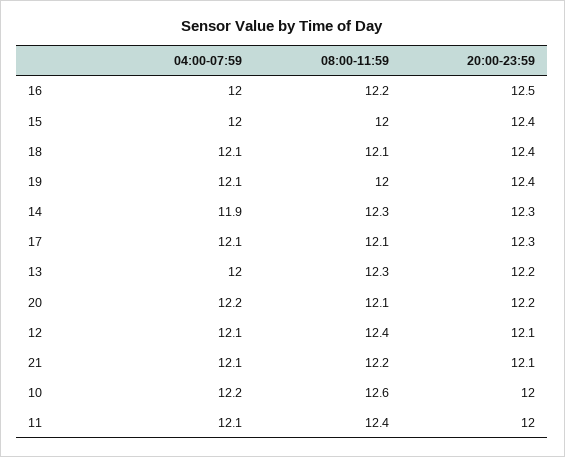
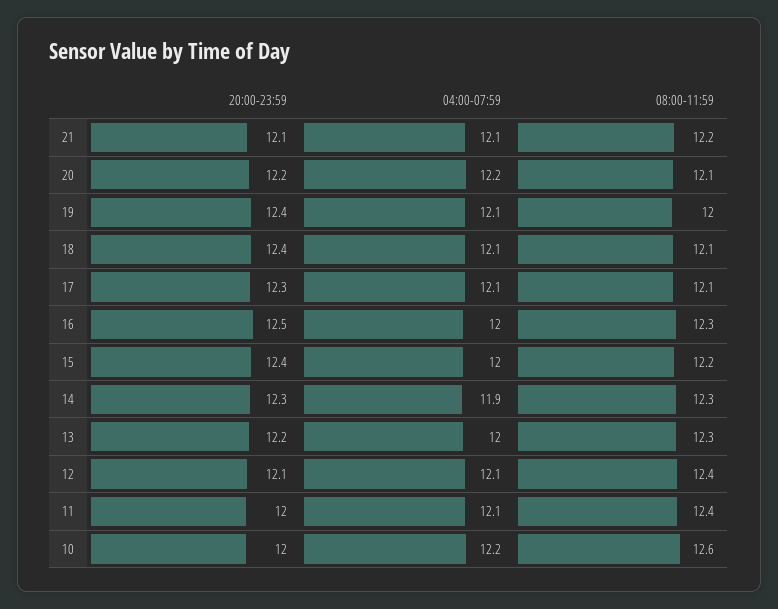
  {
    "04:00-07:59": {
      "16": 12,
      "15": 12,
      "18": 12.1,
      "19": 12.1,
      "14": 11.9,
      "17": 12.1,
      "13": 12,
      "20": 12.2,
      "12": 12.1,
      "21": 12.1,
      "10": 12.2,
      "11": 12.1
    },
    "08:00-11:59": {
-     "16": 12.2,
+     "16": 12.3,
-     "15": 12,
+     "15": 12.2,
      "18": 12.1,
      "19": 12,
      "14": 12.3,
      "17": 12.1,
      "13": 12.3,
      "20": 12.1,
      "12": 12.4,
      "21": 12.2,
      "10": 12.6,
      "11": 12.4
    },
    "20:00-23:59": {
      "16": 12.5,
      "15": 12.4,
      "18": 12.4,
      "19": 12.4,
      "14": 12.3,
      "17": 12.3,
      "13": 12.2,
      "20": 12.2,
      "12": 12.1,
      "21": 12.1,
      "10": 12,
      "11": 12
    }
  }

